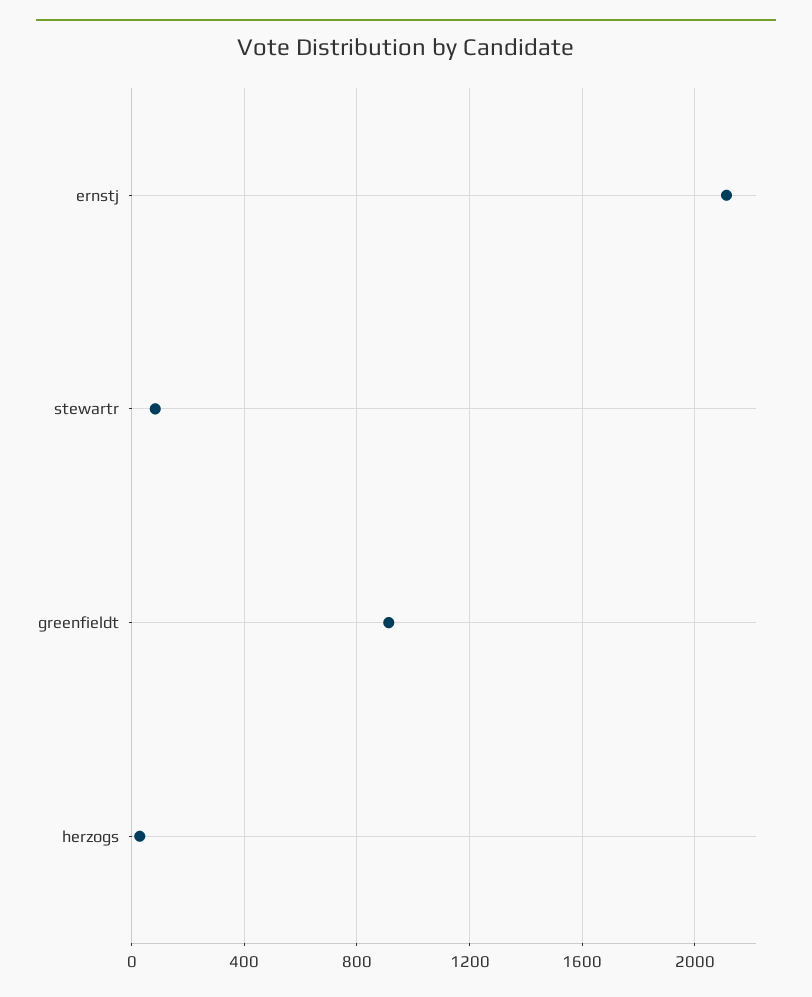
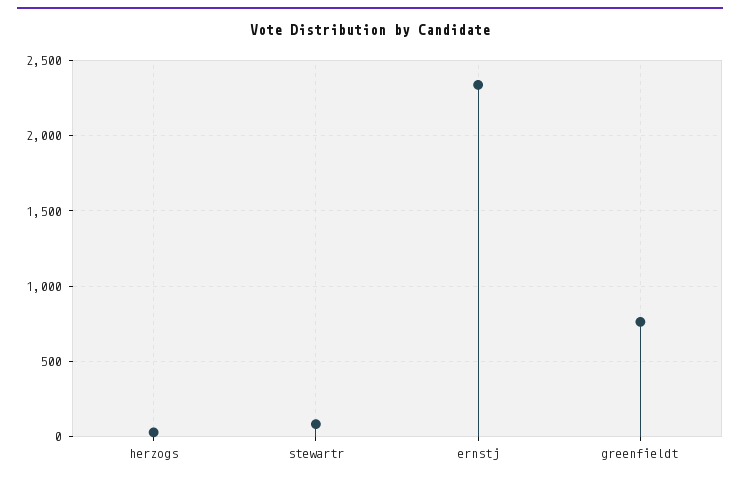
  {
-   "ernstj": 2100,
+   "ernstj": 2350,
    "stewartr": 100,
-   "greenfieldt": 900,
+   "greenfieldt": 750,
    "herzogs": 50
  }

